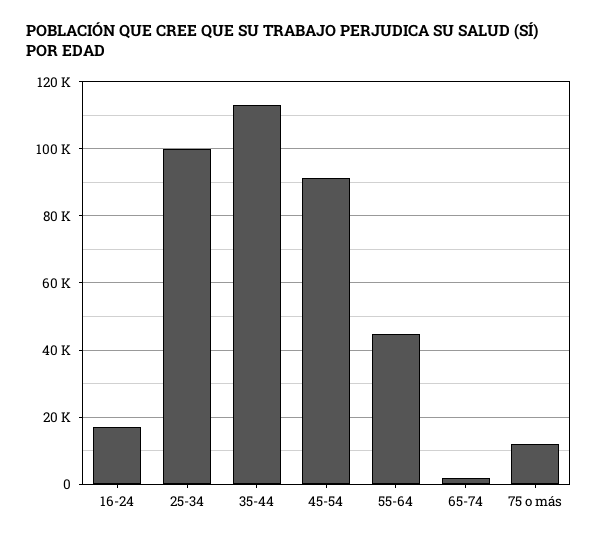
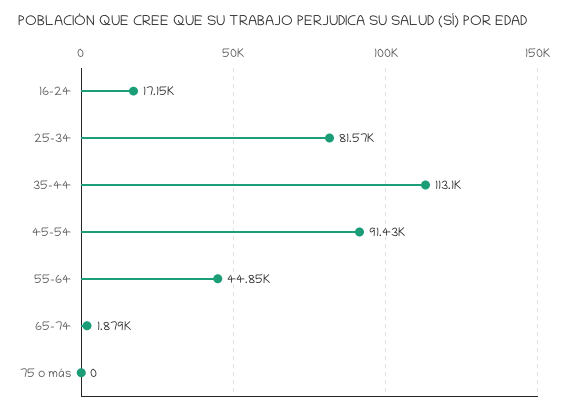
  {
    "16-24": 17150,
-   "25-34": 100000,
+   "25-34": 81570,
    "35-44": 113100,
    "45-54": 91430,
    "55-64": 44850,
    "65-74": 1879,
-   "75 o más": 12000
+   "75 o más": 0
  }

